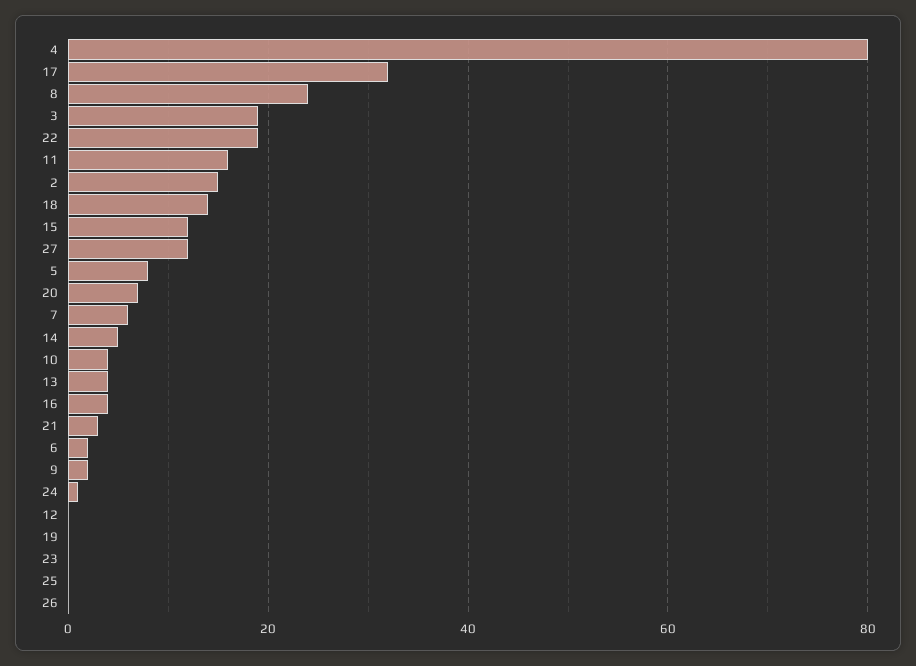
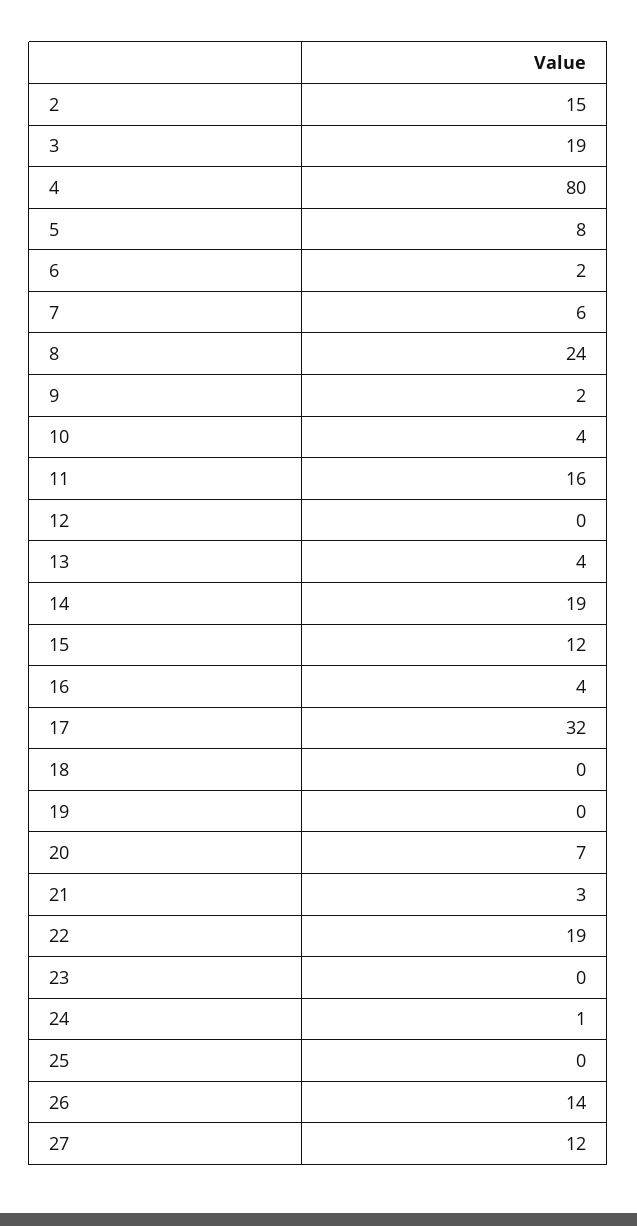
  {
    "4": 80,
    "17": 32,
    "8": 24,
    "3": 19,
    "22": 19,
    "11": 16,
    "2": 15,
-   "18": 15,
+   "18": 0,
    "15": 12,
    "27": 12,
    "5": 8,
    "20": 7,
    "7": 6,
-   "14": 5,
+   "14": 19,
    "10": 4,
    "13": 4,
    "16": 4,
    "21": 3,
    "6": 2,
    "9": 2,
    "24": 1,
    "12": 0,
    "19": 0,
    "23": 0,
    "25": 0,
-   "26": 0
+   "26": 14
  }

